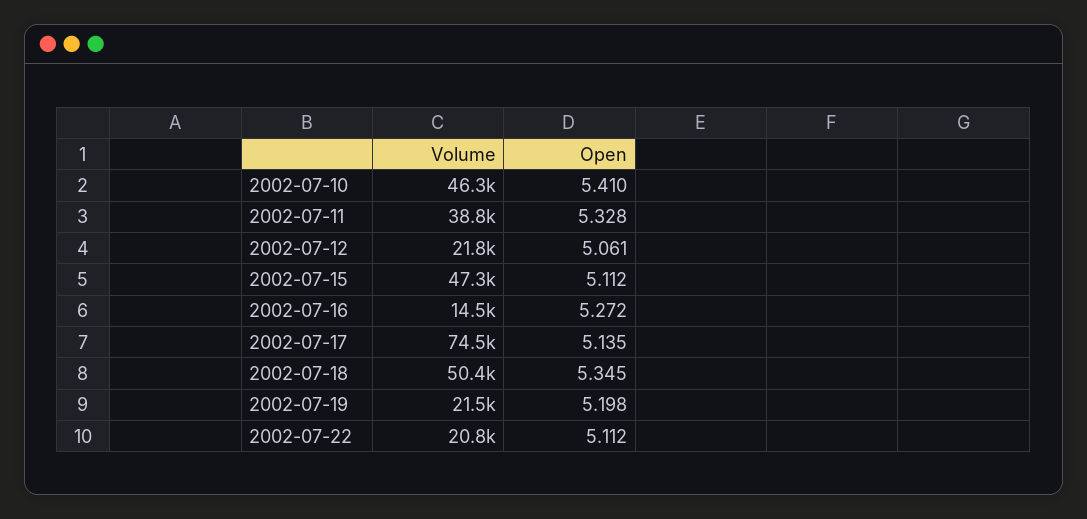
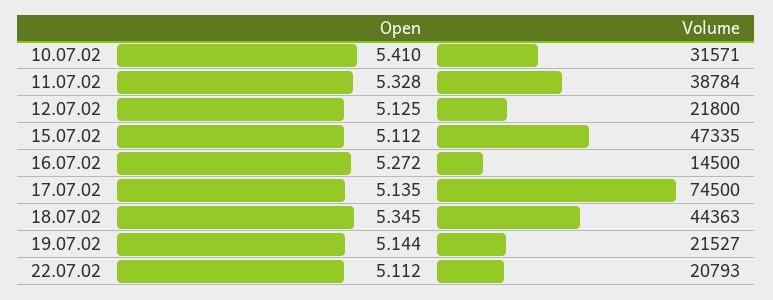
  {
    "Volume": {
-     "2002-07-10": 46300,
+     "2002-07-10": 31571,
      "2002-07-11": 38784,
      "2002-07-12": 21800,
      "2002-07-15": 47335,
      "2002-07-16": 14500,
      "2002-07-17": 74500,
-     "2002-07-18": 50400,
+     "2002-07-18": 44363,
      "2002-07-19": 21527,
      "2002-07-22": 20793
    },
    "Open": {
      "2002-07-10": 5.41,
      "2002-07-11": 5.328,
-     "2002-07-12": 5.061,
+     "2002-07-12": 5.125,
      "2002-07-15": 5.112,
      "2002-07-16": 5.272,
      "2002-07-17": 5.135,
      "2002-07-18": 5.345,
-     "2002-07-19": 5.198,
+     "2002-07-19": 5.144,
      "2002-07-22": 5.112
    }
  }

